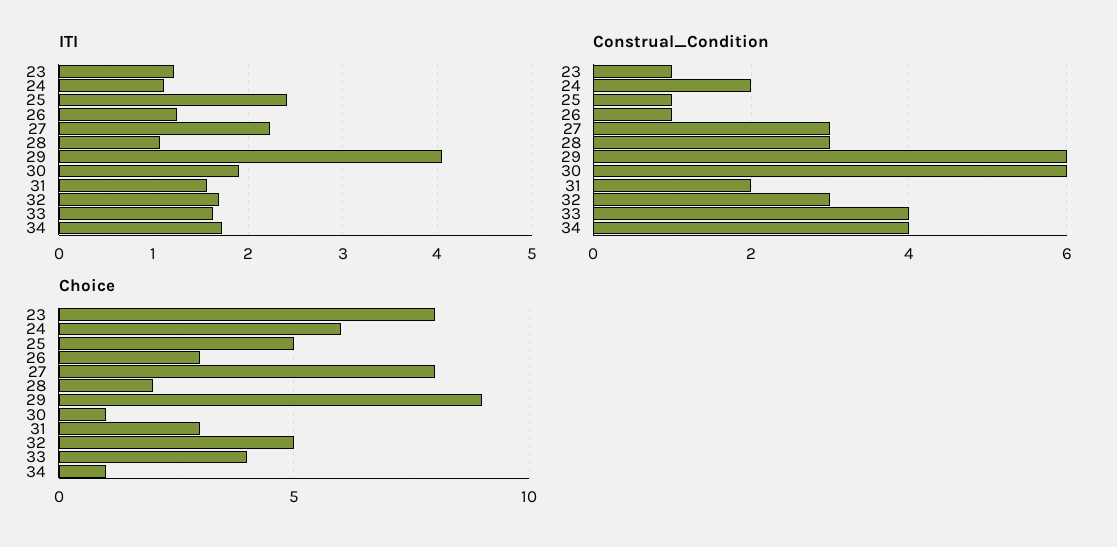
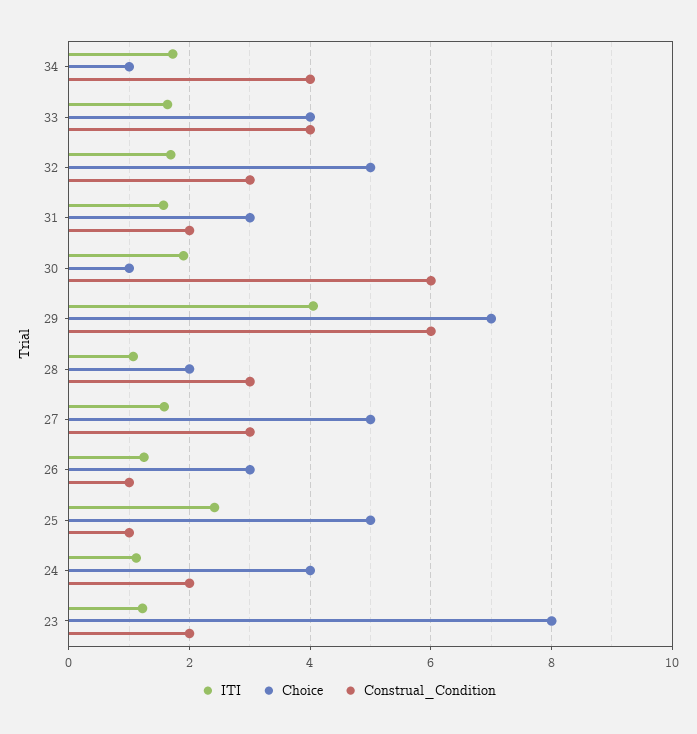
  {
    "ITI": {
      "23": 1.2,
      "24": 1.1,
      "25": 2.4,
      "26": 1.2,
-     "27": 2.2,
+     "27": 1.6,
      "28": 1.1,
      "29": 4,
      "30": 1.9,
      "31": 1.6,
      "32": 1.7,
      "33": 1.6,
      "34": 1.7
    },
    "Construal_Condition": {
-     "23": 1,
+     "23": 2,
      "24": 2,
      "25": 1,
      "26": 1,
      "27": 3,
      "28": 3,
      "29": 6,
      "30": 6,
      "31": 2,
      "32": 3,
      "33": 4,
      "34": 4
    },
    "Choice": {
      "23": 8,
-     "24": 6,
+     "24": 4,
      "25": 5,
      "26": 3,
-     "27": 8,
+     "27": 5,
      "28": 2,
-     "29": 9,
+     "29": 7,
      "30": 1,
      "31": 3,
      "32": 5,
      "33": 4,
      "34": 1
    }
  }

